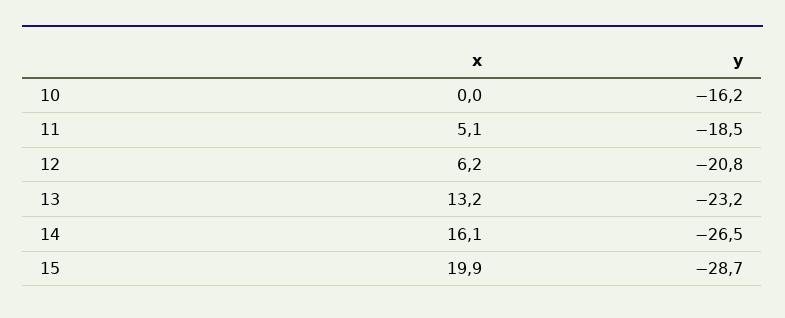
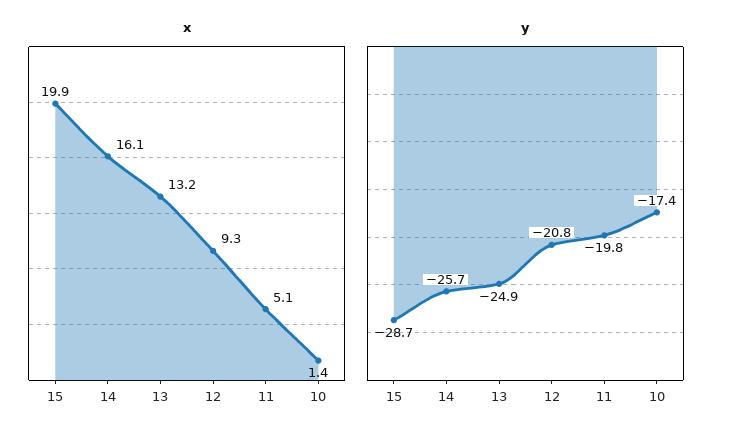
  {
    "x": {
-     "10": 0,
+     "10": 1.4,
      "11": 5.1,
-     "12": 6.2,
+     "12": 9.3,
      "13": 13.2,
      "14": 16.1,
      "15": 19.9
    },
    "y": {
-     "10": -16.2,
+     "10": -17.4,
-     "11": -18.5,
+     "11": -19.8,
      "12": -20.8,
-     "13": -23.2,
+     "13": -24.9,
-     "14": -26.5,
+     "14": -25.7,
      "15": -28.7
    }
  }

